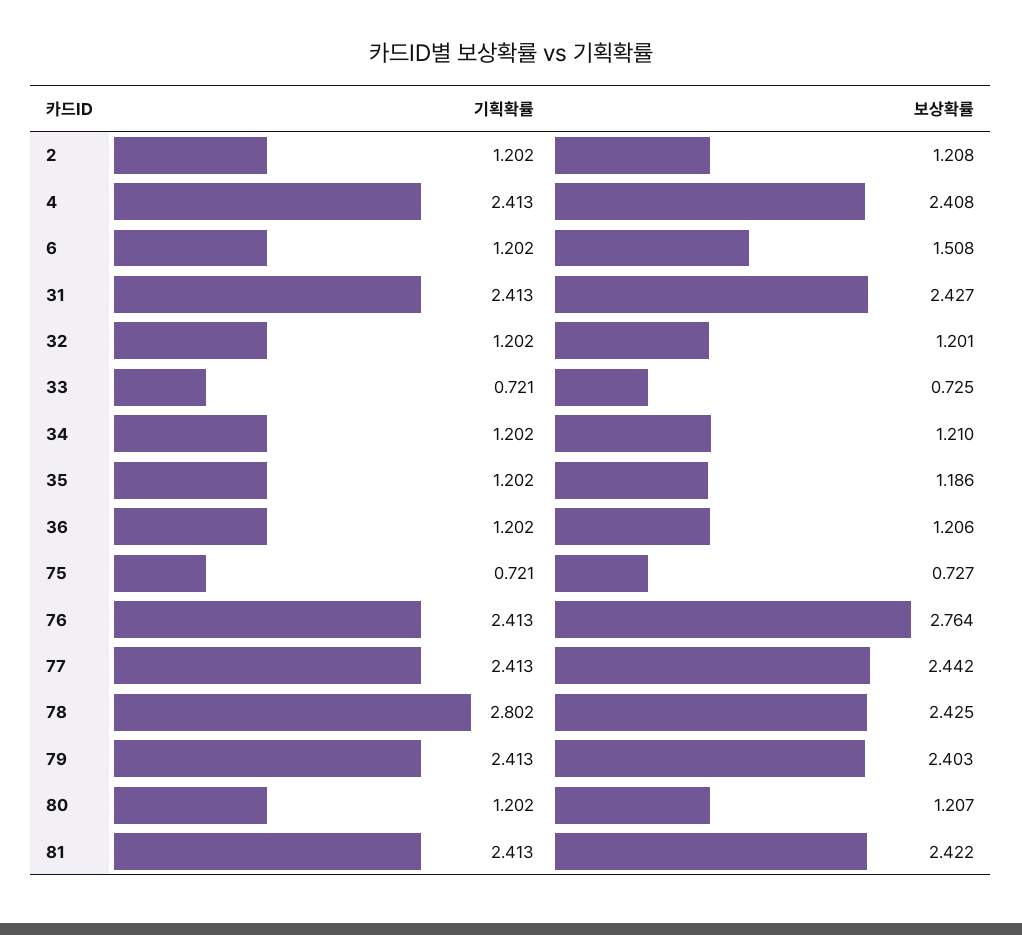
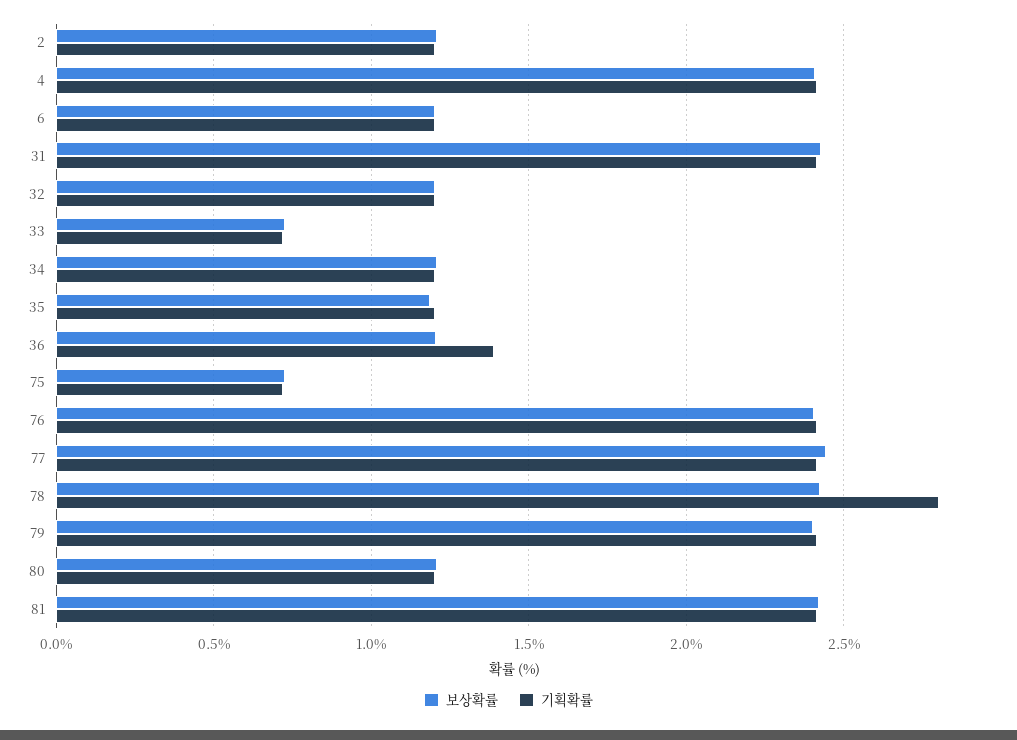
  {
    "기획확률": {
      "2": 1.202,
      "4": 2.413,
      "6": 1.202,
      "31": 2.413,
      "32": 1.202,
      "33": 0.721,
      "34": 1.202,
      "35": 1.202,
-     "36": 1.202,
+     "36": 1.4,
      "75": 0.721,
      "76": 2.413,
      "77": 2.413,
      "78": 2.802,
      "79": 2.413,
      "80": 1.202,
      "81": 2.413
    },
    "보상확률": {
      "2": 1.208,
      "4": 2.408,
-     "6": 1.508,
+     "6": 1.2,
      "31": 2.427,
      "32": 1.201,
      "33": 0.725,
      "34": 1.21,
      "35": 1.186,
      "36": 1.206,
      "75": 0.727,
-     "76": 2.764,
+     "76": 2.4,
      "77": 2.442,
      "78": 2.425,
      "79": 2.403,
      "80": 1.207,
      "81": 2.422
    }
  }

